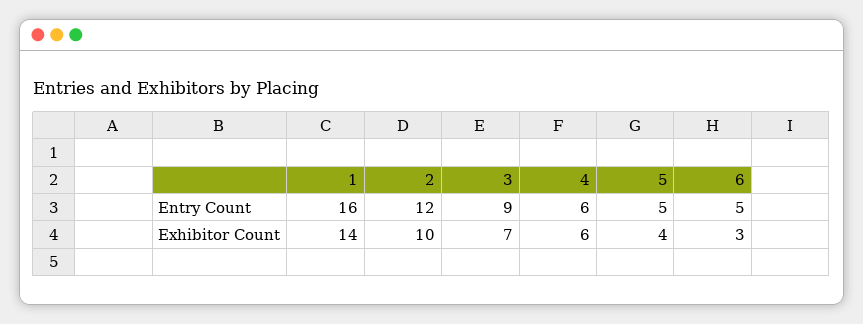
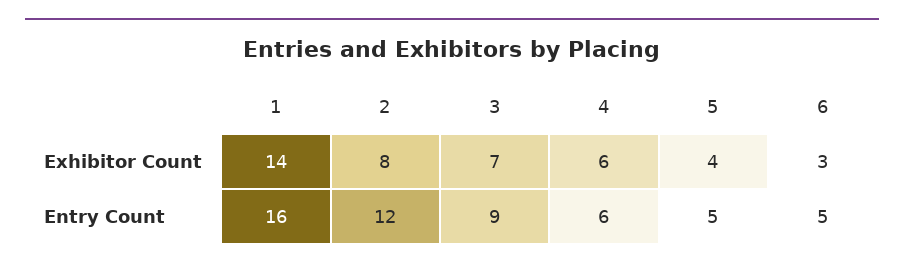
  {
    "1": {
      "Entry Count": 16,
      "Exhibitor Count": 14
    },
    "2": {
      "Entry Count": 12,
-     "Exhibitor Count": 10
+     "Exhibitor Count": 8
    },
    "3": {
      "Entry Count": 9,
      "Exhibitor Count": 7
    },
    "4": {
      "Entry Count": 6,
      "Exhibitor Count": 6
    },
    "5": {
      "Entry Count": 5,
      "Exhibitor Count": 4
    },
    "6": {
      "Entry Count": 5,
      "Exhibitor Count": 3
    }
  }

